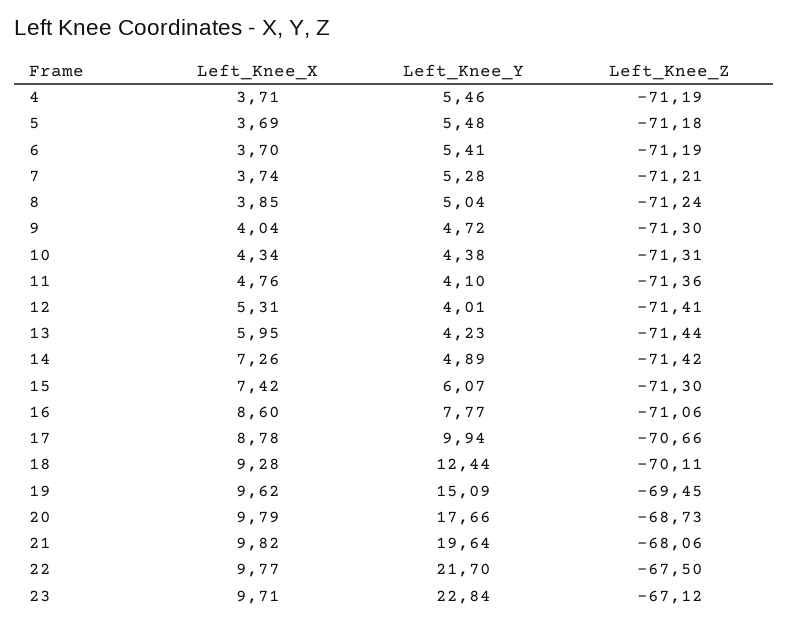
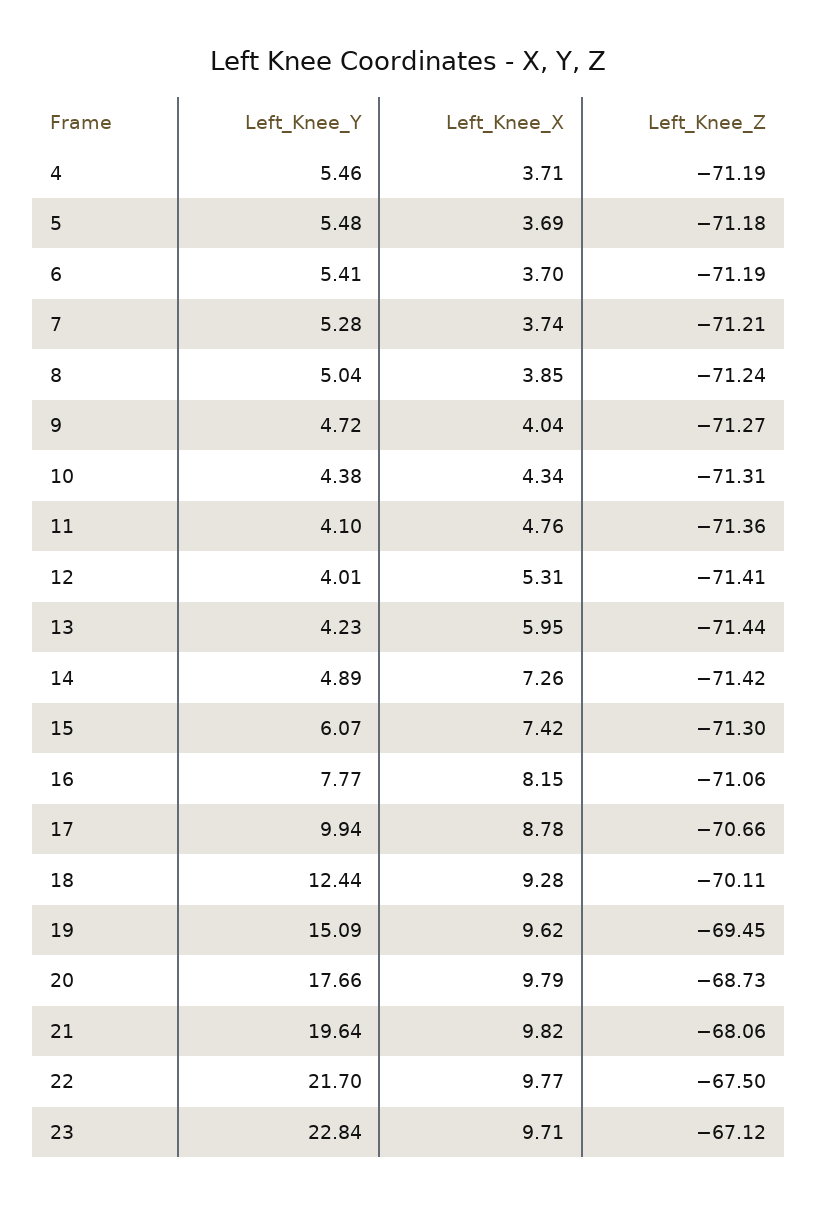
  {
    "Left_Knee_X": {
      "4": 3.71,
      "5": 3.69,
      "6": 3.7,
      "7": 3.74,
      "8": 3.85,
      "9": 4.04,
      "10": 4.34,
      "11": 4.76,
      "12": 5.31,
      "13": 5.95,
      "14": 7.26,
      "15": 7.42,
-     "16": 8.6,
+     "16": 8.15,
      "17": 8.78,
      "18": 9.28,
      "19": 9.62,
      "20": 9.79,
      "21": 9.82,
      "22": 9.77,
      "23": 9.71
    },
    "Left_Knee_Y": {
      "4": 5.46,
      "5": 5.48,
      "6": 5.41,
      "7": 5.28,
      "8": 5.04,
      "9": 4.72,
      "10": 4.38,
      "11": 4.1,
      "12": 4.01,
      "13": 4.23,
      "14": 4.89,
      "15": 6.07,
      "16": 7.77,
      "17": 9.94,
      "18": 12.44,
      "19": 15.09,
      "20": 17.66,
      "21": 19.64,
      "22": 21.7,
      "23": 22.84
    },
    "Left_Knee_Z": {
      "4": -71.19,
      "5": -71.18,
      "6": -71.19,
      "7": -71.21,
      "8": -71.24,
-     "9": -71.3,
+     "9": -71.27,
      "10": -71.31,
      "11": -71.36,
      "12": -71.41,
      "13": -71.44,
      "14": -71.42,
      "15": -71.3,
      "16": -71.06,
      "17": -70.66,
      "18": -70.11,
      "19": -69.45,
      "20": -68.73,
      "21": -68.06,
      "22": -67.5,
      "23": -67.12
    }
  }

